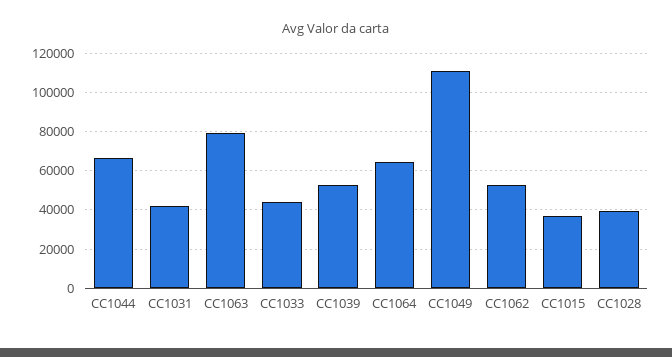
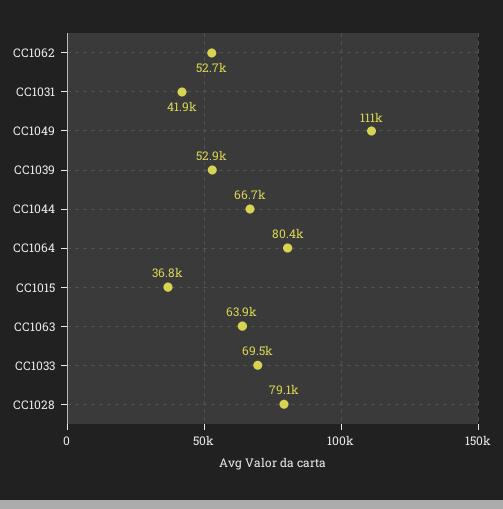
  {
    "CC1044": 66700,
    "CC1031": 41900,
-   "CC1063": 80000,
+   "CC1063": 63900,
-   "CC1033": 45000,
+   "CC1033": 69500,
    "CC1039": 52900,
-   "CC1064": 65000,
+   "CC1064": 80400,
    "CC1049": 111000,
    "CC1062": 52700,
    "CC1015": 36800,
-   "CC1028": 40000
+   "CC1028": 79100
  }

